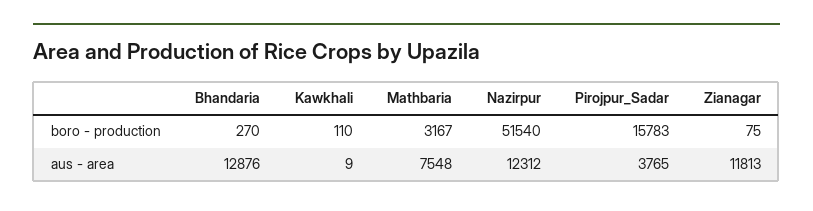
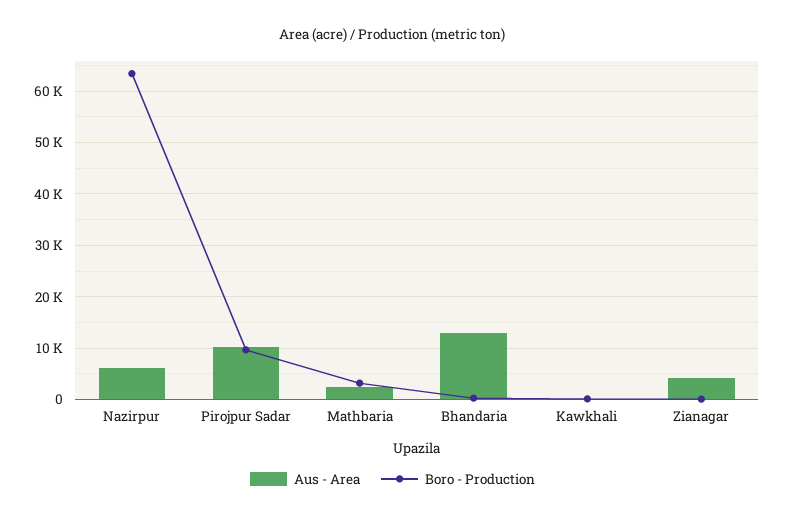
  {
    "boro - production": {
      "Bhandaria": 270,
      "Kawkhali": 110,
      "Mathbaria": 3167,
-     "Nazirpur": 51540,
+     "Nazirpur": 64000,
-     "Pirojpur_Sadar": 15783,
+     "Pirojpur_Sadar": 10000,
      "Zianagar": 75
    },
    "aus - area": {
      "Bhandaria": 12876,
      "Kawkhali": 9,
-     "Mathbaria": 7548,
+     "Mathbaria": 2000,
-     "Nazirpur": 12312,
+     "Nazirpur": 6000,
-     "Pirojpur_Sadar": 3765,
+     "Pirojpur_Sadar": 10000,
-     "Zianagar": 11813
+     "Zianagar": 4000
    }
  }

